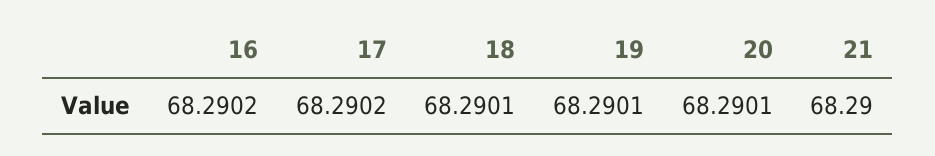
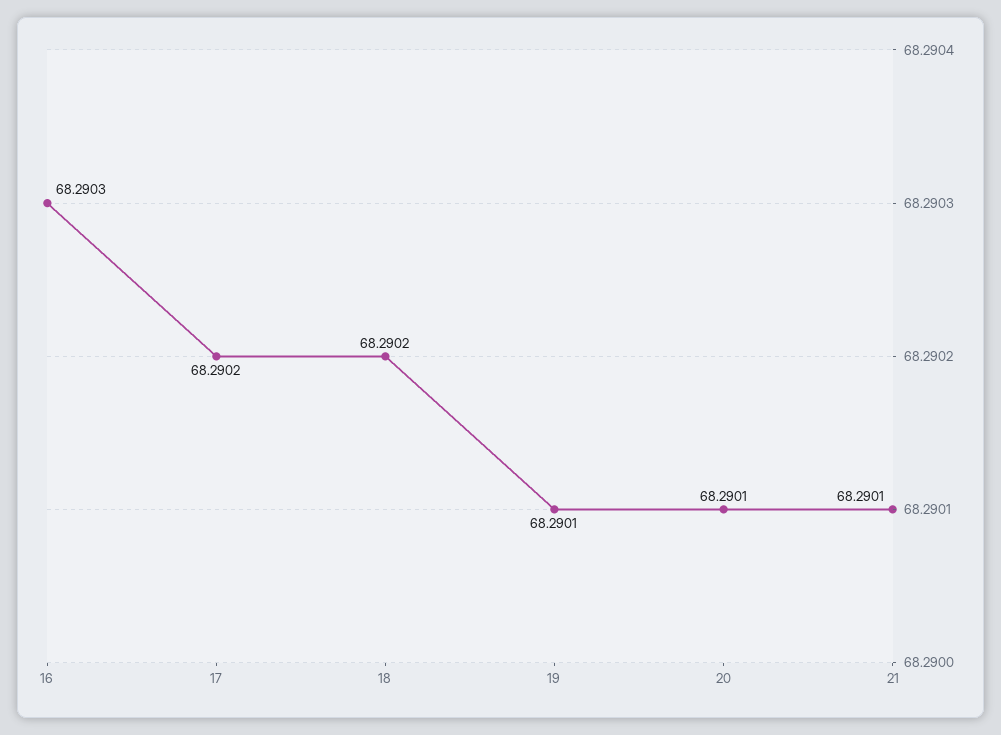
  {
-   "16": 68.2902,
+   "16": 68.2903,
    "17": 68.2902,
-   "18": 68.2901,
+   "18": 68.2902,
    "19": 68.2901,
    "20": 68.2901,
-   "21": 68.29
+   "21": 68.2901
  }

